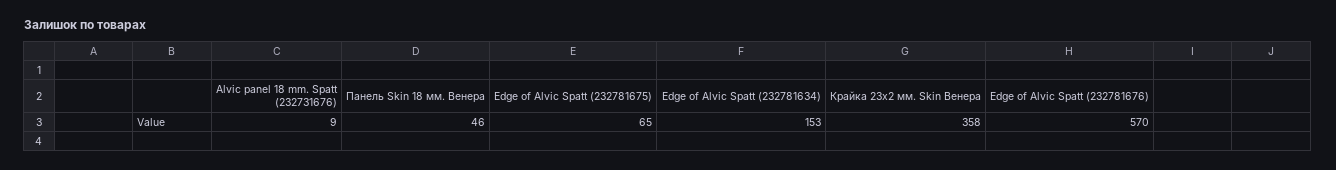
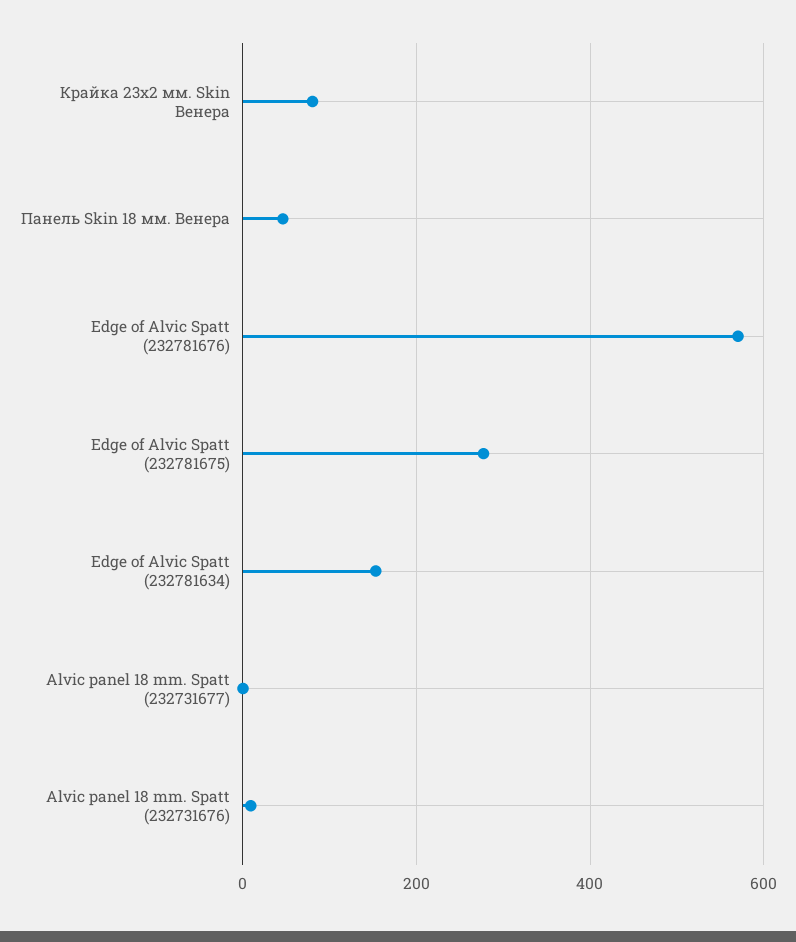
  {
    "Alvic panel 18 mm. Spatt (232731676)": 9,
    "Панель Skin 18 мм. Венера": 46,
-   "Edge of Alvic Spatt (232781675)": 65,
+   "Edge of Alvic Spatt (232781675)": 280,
    "Edge of Alvic Spatt (232781634)": 153,
-   "Крайка 23x2 мм. Skin Венера": 358,
+   "Крайка 23x2 мм. Skin Венера": 80,
-   "Edge of Alvic Spatt (232781676)": 570
+   "Edge of Alvic Spatt (232781676)": 570,
+   "Alvic panel 18 mm. Spatt (232731677)": 0
  }

